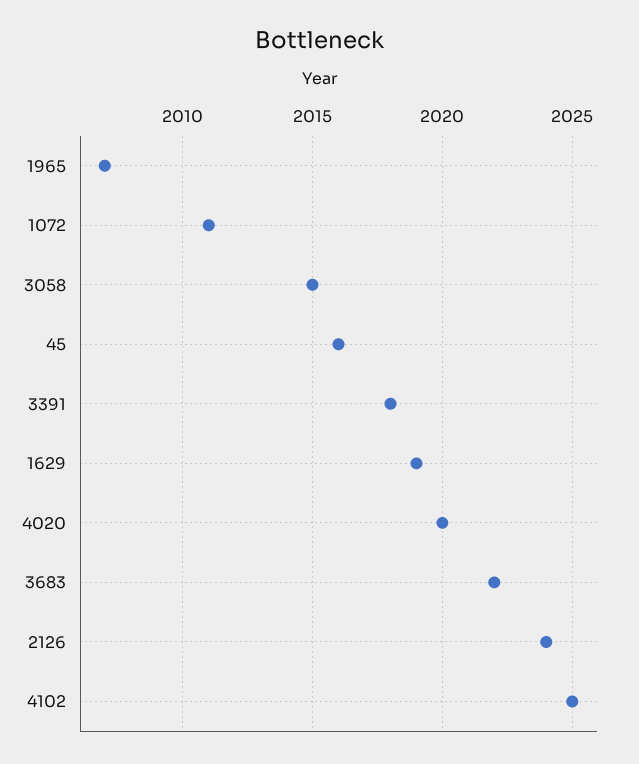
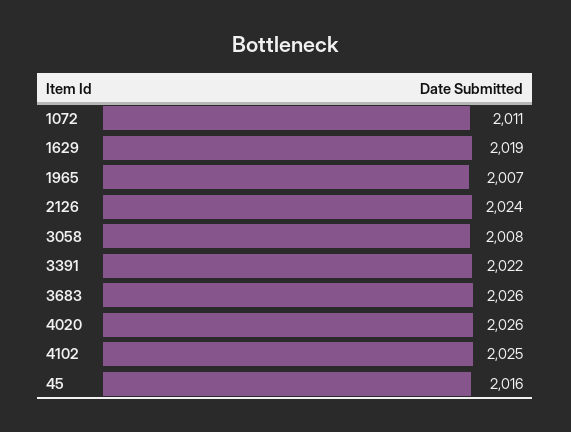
  {
    "1965": 2007,
    "1072": 2011,
-   "3058": 2015,
+   "3058": 2008,
    "45": 2016,
-   "3391": 2018,
+   "3391": 2022,
    "1629": 2019,
-   "4020": 2020,
+   "4020": 2026,
-   "3683": 2022,
+   "3683": 2026,
    "2126": 2024,
    "4102": 2025
  }

